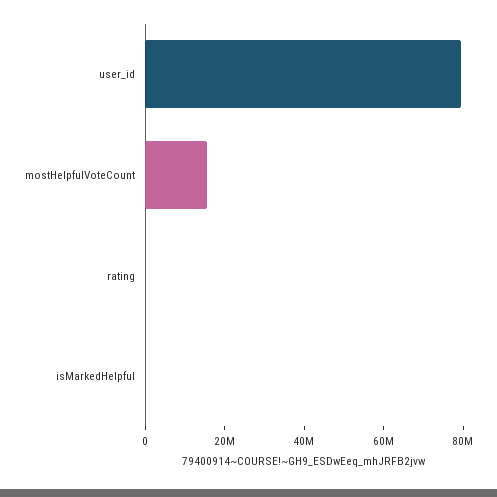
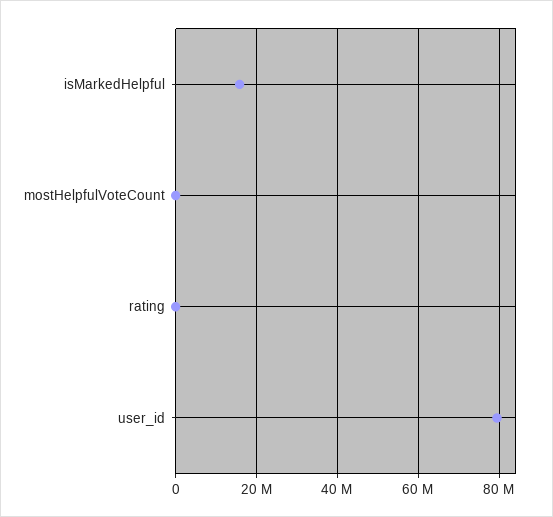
  {
    "user_id": 80000000,
-   "mostHelpfulVoteCount": 15000000,
+   "mostHelpfulVoteCount": 0,
    "rating": 0,
-   "isMarkedHelpful": 0
+   "isMarkedHelpful": 16000000
  }

